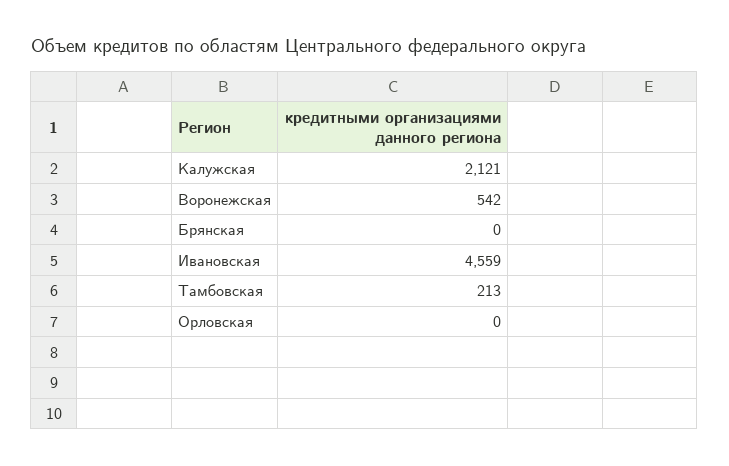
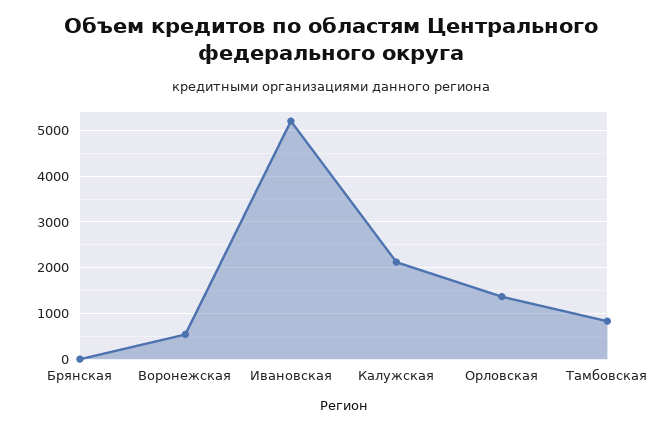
  {
    "Калужская": 2121,
    "Воронежская": 542,
    "Брянская": 0,
-   "Ивановская": 4559,
+   "Ивановская": 5200,
-   "Тамбовская": 213,
+   "Тамбовская": 800,
-   "Орловская": 0
+   "Орловская": 1400
  }

